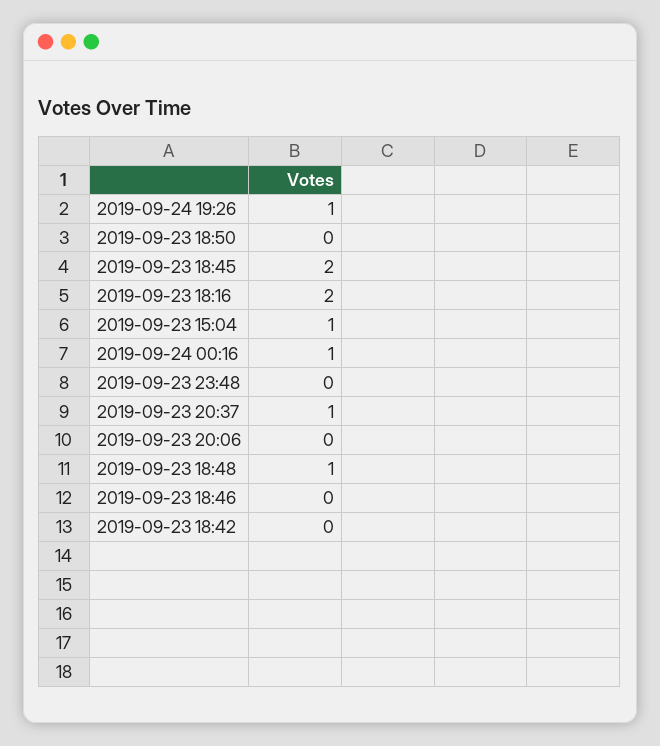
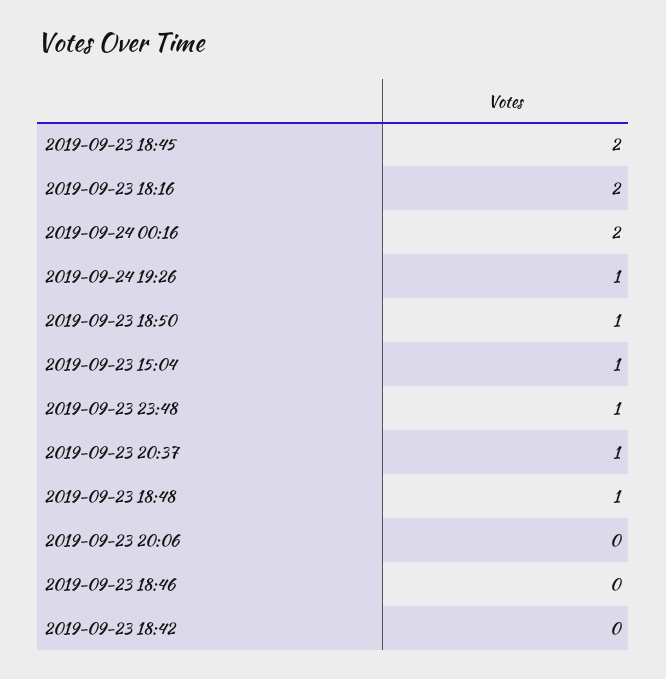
  {
    "2019-09-24 19:26": 1,
-   "2019-09-23 18:50": 0,
+   "2019-09-23 18:50": 1,
    "2019-09-23 18:45": 2,
    "2019-09-23 18:16": 2,
    "2019-09-23 15:04": 1,
-   "2019-09-24 00:16": 1,
+   "2019-09-24 00:16": 2,
-   "2019-09-23 23:48": 0,
+   "2019-09-23 23:48": 1,
    "2019-09-23 20:37": 1,
    "2019-09-23 20:06": 0,
    "2019-09-23 18:48": 1,
    "2019-09-23 18:46": 0,
    "2019-09-23 18:42": 0
  }

